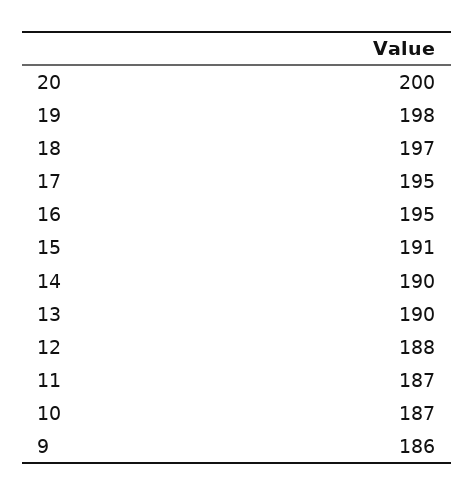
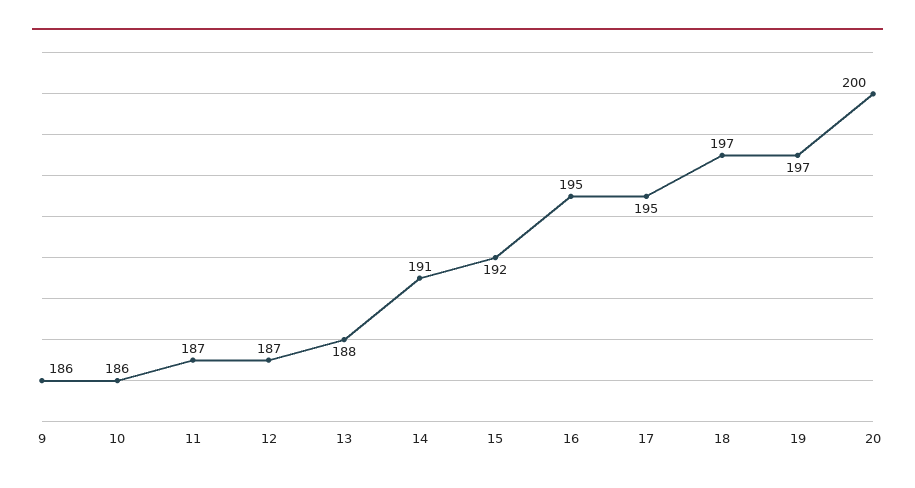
  {
    "20": 200,
-   "19": 198,
+   "19": 197,
    "18": 197,
    "17": 195,
    "16": 195,
-   "15": 191,
+   "15": 192,
-   "14": 190,
+   "14": 191,
-   "13": 190,
+   "13": 188,
-   "12": 188,
+   "12": 187,
    "11": 187,
-   "10": 187,
+   "10": 186,
    "9": 186
  }

